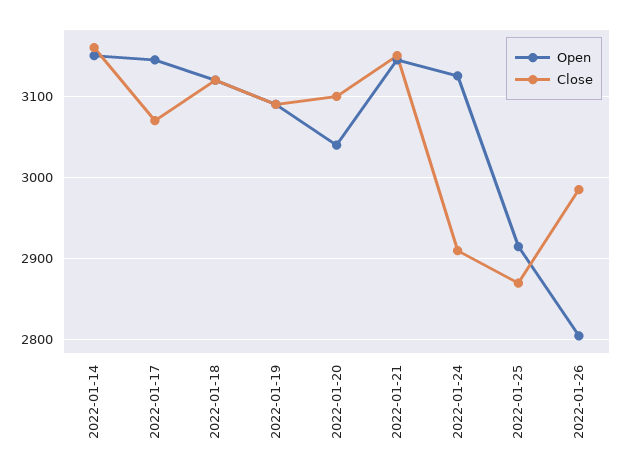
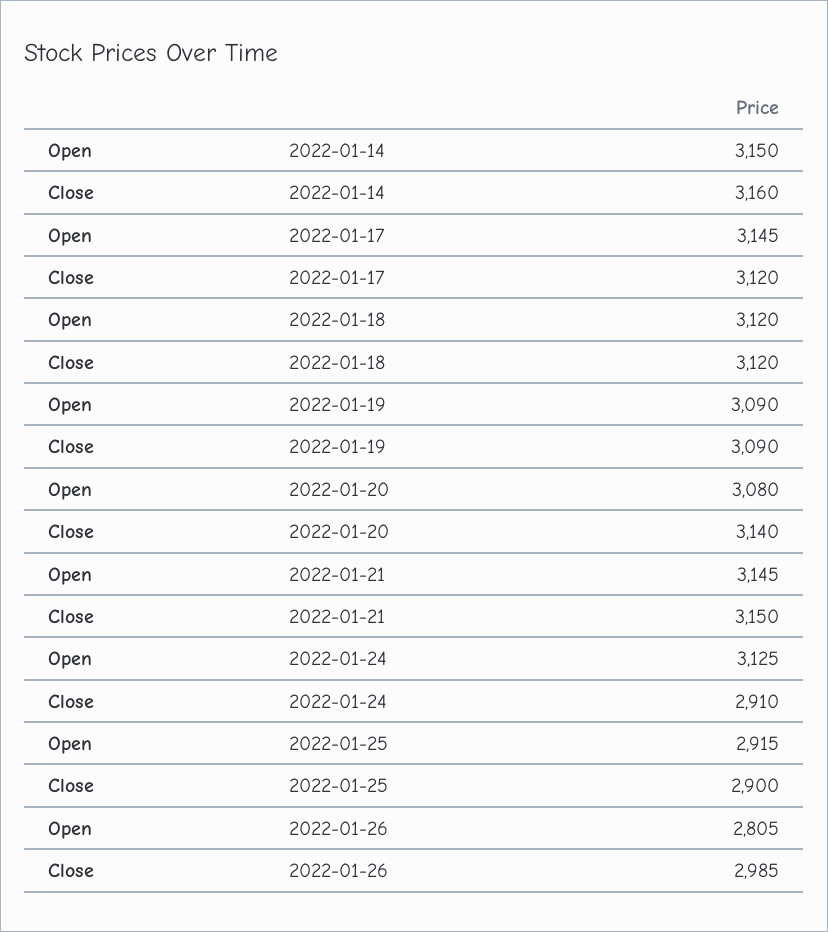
  {
    "Open": {
      "2022-01-14": 3150,
      "2022-01-17": 3145,
      "2022-01-18": 3120,
      "2022-01-19": 3090,
-     "2022-01-20": 3040,
+     "2022-01-20": 3080,
      "2022-01-21": 3145,
      "2022-01-24": 3125,
      "2022-01-25": 2915,
      "2022-01-26": 2805
    },
    "Close": {
      "2022-01-14": 3160,
-     "2022-01-17": 3070,
+     "2022-01-17": 3120,
      "2022-01-18": 3120,
      "2022-01-19": 3090,
-     "2022-01-20": 3100,
+     "2022-01-20": 3140,
      "2022-01-21": 3150,
      "2022-01-24": 2910,
-     "2022-01-25": 2870,
+     "2022-01-25": 2900,
      "2022-01-26": 2985
    }
  }

